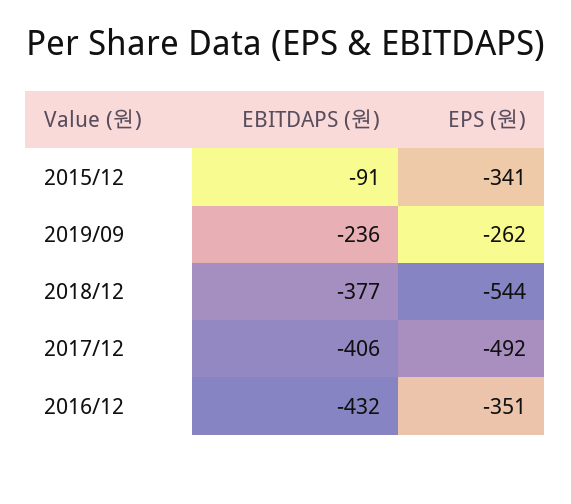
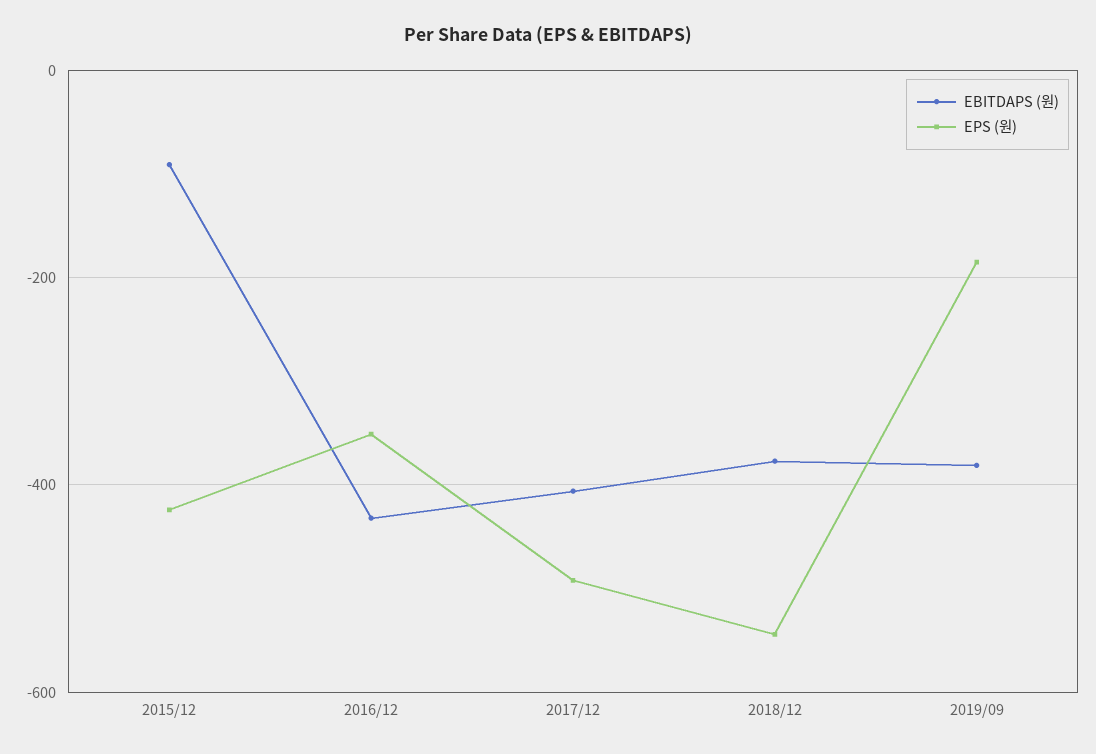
  {
    "EBITDAPS (원)": {
      "2015/12": -91,
-     "2019/09": -236,
+     "2019/09": -380,
      "2018/12": -377,
      "2017/12": -406,
      "2016/12": -432
    },
    "EPS (원)": {
-     "2015/12": -341,
+     "2015/12": -420,
-     "2019/09": -262,
+     "2019/09": -180,
      "2018/12": -544,
      "2017/12": -492,
      "2016/12": -351
    }
  }

